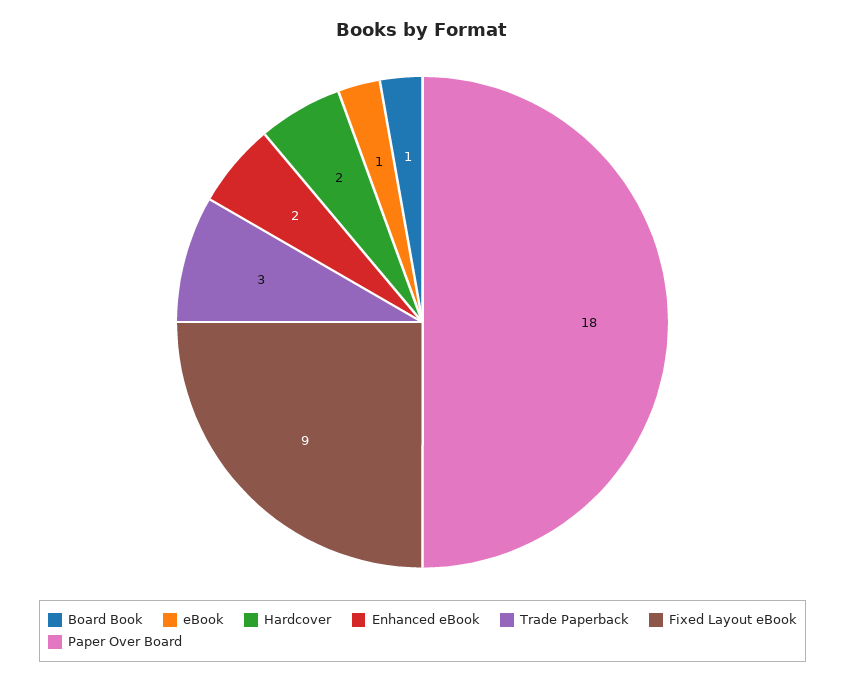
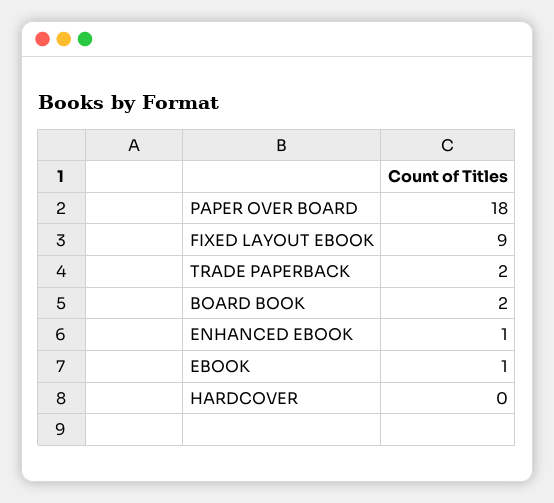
  {
-   "Board Book": 1,
+   "Board Book": 2,
    "eBook": 1,
-   "Hardcover": 2,
+   "Hardcover": 0,
-   "Enhanced eBook": 2,
+   "Enhanced eBook": 1,
-   "Trade Paperback": 3,
+   "Trade Paperback": 2,
    "Fixed Layout eBook": 9,
    "Paper Over Board": 18
  }

